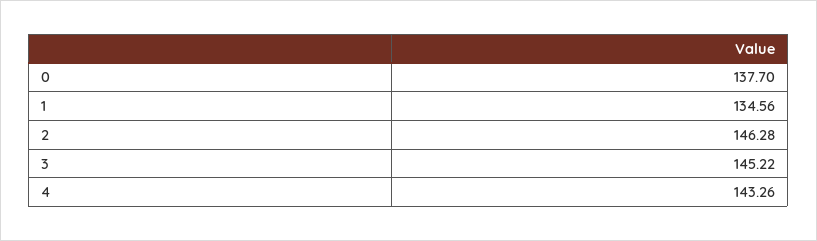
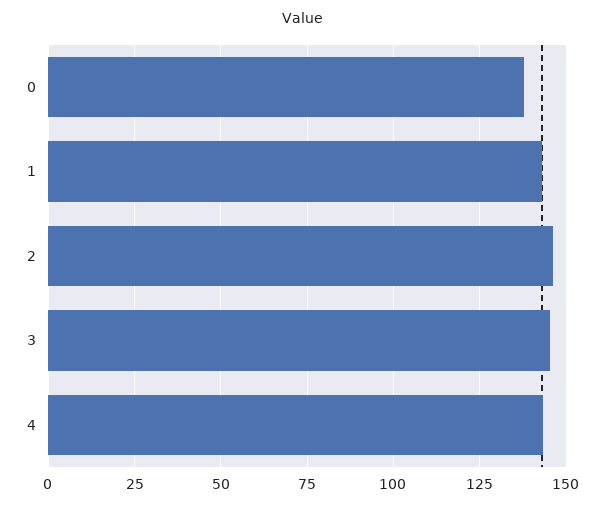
  {
    "0": 137.7,
-   "1": 134.56,
+   "1": 142.5,
    "2": 146.28,
    "3": 145.22,
    "4": 143.26
  }

